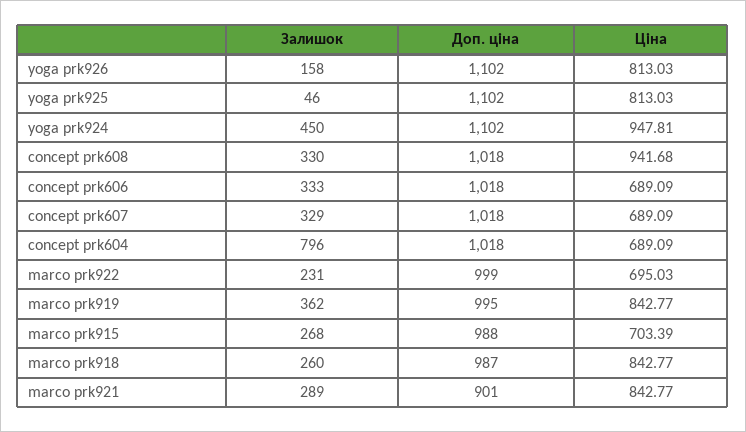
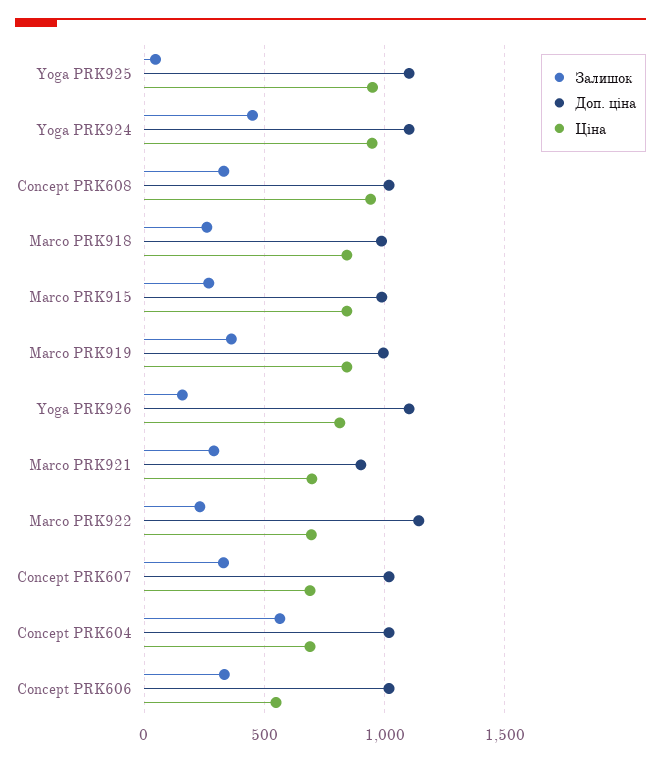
  {
    "Залишок": {
      "yoga prk926": 158,
      "yoga prk925": 46,
      "yoga prk924": 450,
      "concept prk608": 330,
      "concept prk606": 333,
      "concept prk607": 329,
-     "concept prk604": 796,
+     "concept prk604": 550,
      "marco prk922": 231,
      "marco prk919": 362,
      "marco prk915": 268,
      "marco prk918": 260,
      "marco prk921": 289
    },
    "Доп. ціна": {
      "yoga prk926": 1102,
      "yoga prk925": 1102,
      "yoga prk924": 1102,
      "concept prk608": 1018,
      "concept prk606": 1018,
      "concept prk607": 1018,
      "concept prk604": 1018,
-     "marco prk922": 999,
+     "marco prk922": 1150,
      "marco prk919": 995,
      "marco prk915": 988,
      "marco prk918": 987,
      "marco prk921": 901
    },
    "Ціна": {
      "yoga prk926": 813.03,
-     "yoga prk925": 813.03,
+     "yoga prk925": 950,
      "yoga prk924": 947.81,
      "concept prk608": 941.68,
-     "concept prk606": 689.09,
+     "concept prk606": 550,
      "concept prk607": 689.09,
      "concept prk604": 689.09,
      "marco prk922": 695.03,
      "marco prk919": 842.77,
-     "marco prk915": 703.39,
+     "marco prk915": 850,
      "marco prk918": 842.77,
-     "marco prk921": 842.77
+     "marco prk921": 700
    }
  }

